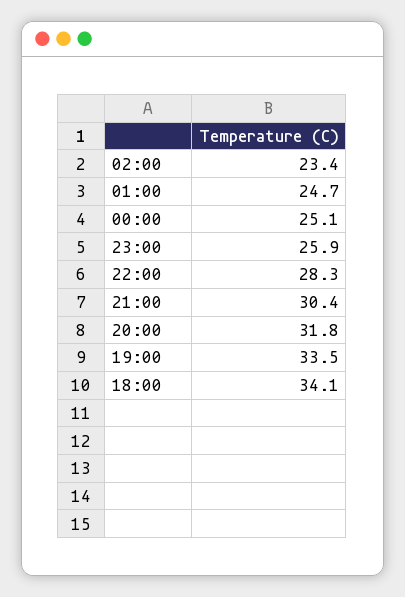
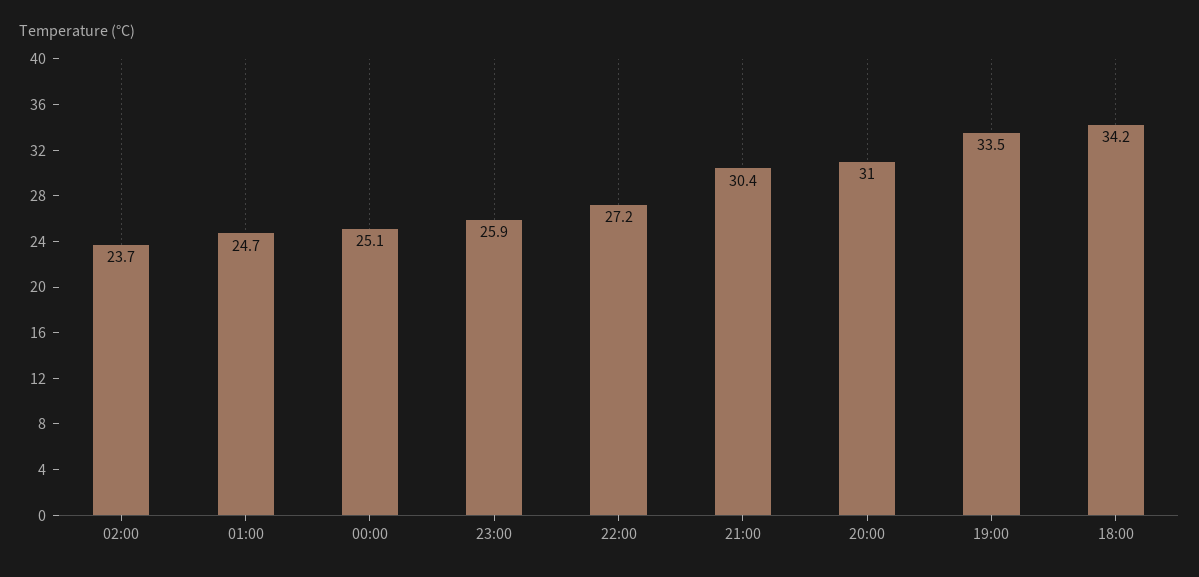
  {
-   "02:00": 23.4,
+   "02:00": 23.7,
    "01:00": 24.7,
    "00:00": 25.1,
    "23:00": 25.9,
-   "22:00": 28.3,
+   "22:00": 27.2,
    "21:00": 30.4,
-   "20:00": 31.8,
+   "20:00": 31,
    "19:00": 33.5,
-   "18:00": 34.1
+   "18:00": 34.2
  }

